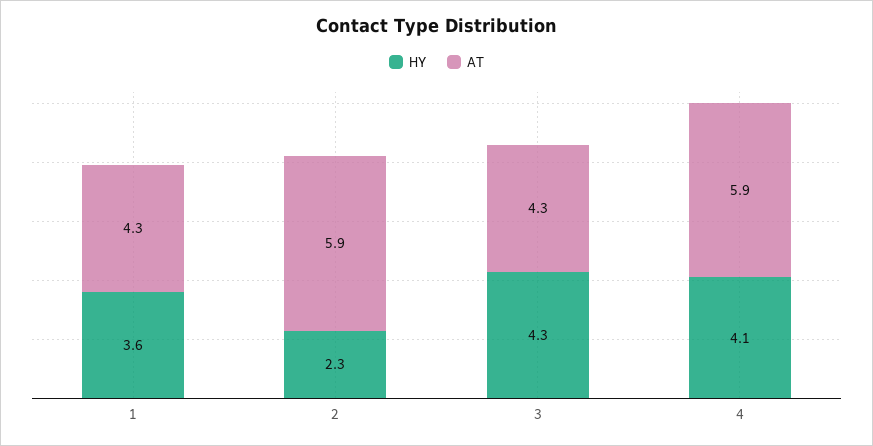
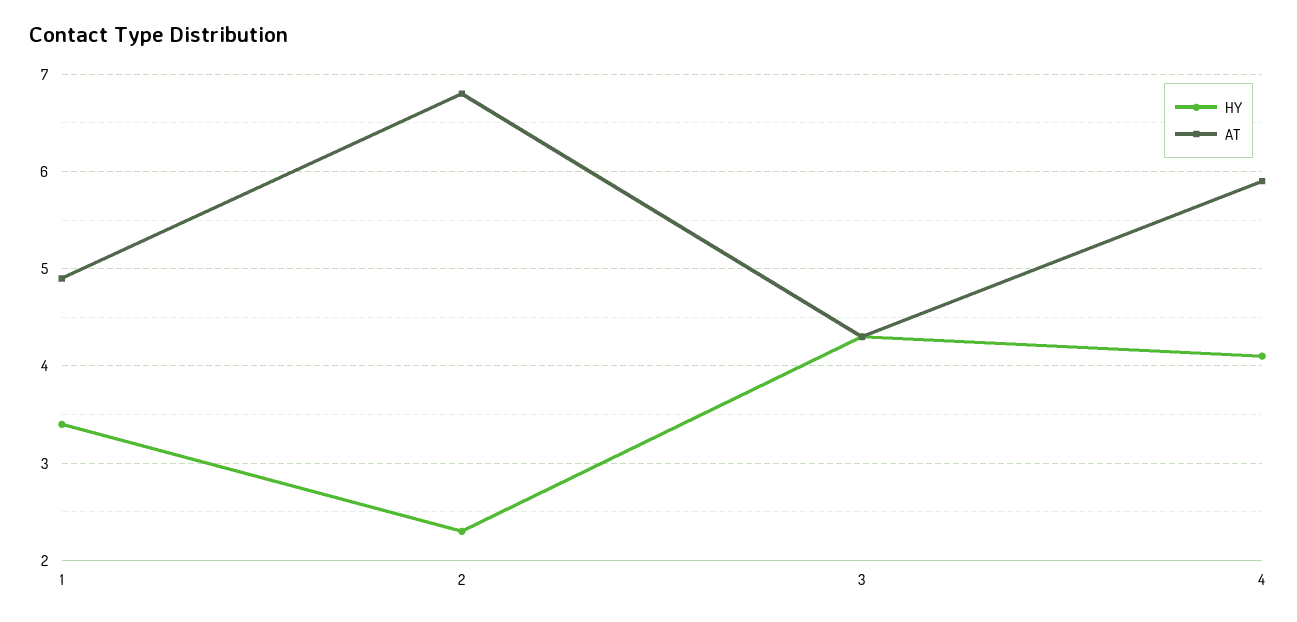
  {
    "HY": {
-     "1": 3.6,
+     "1": 3.4,
      "2": 2.3,
      "3": 4.3,
      "4": 4.1
    },
    "AT": {
-     "1": 4.3,
+     "1": 4.9,
-     "2": 5.9,
+     "2": 6.8,
      "3": 4.3,
      "4": 5.9
    }
  }

